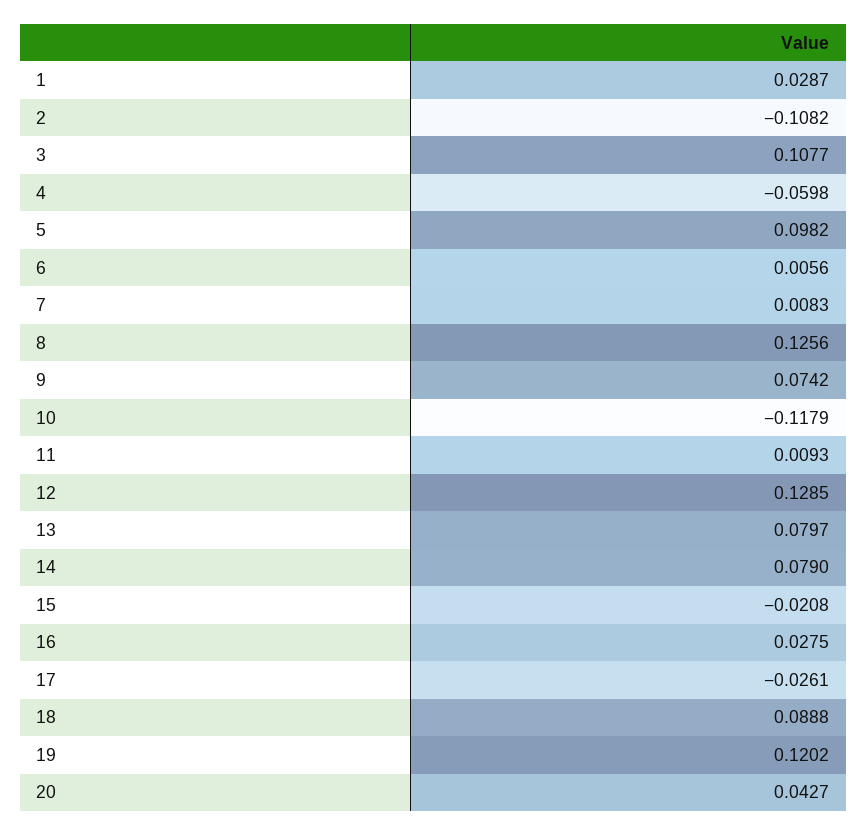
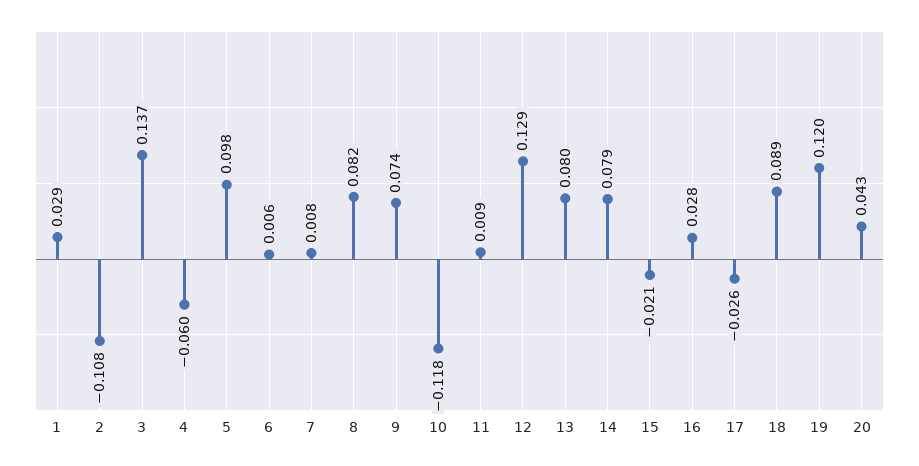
  {
    "1": 0.0287,
    "2": -0.1082,
-   "3": 0.1077,
+   "3": 0.137,
    "4": -0.0598,
    "5": 0.0982,
    "6": 0.0056,
    "7": 0.0083,
-   "8": 0.1256,
+   "8": 0.082,
    "9": 0.0742,
    "10": -0.1179,
    "11": 0.0093,
    "12": 0.1285,
    "13": 0.0797,
    "14": 0.079,
    "15": -0.0208,
    "16": 0.0275,
    "17": -0.0261,
    "18": 0.0888,
    "19": 0.1202,
    "20": 0.0427
  }

